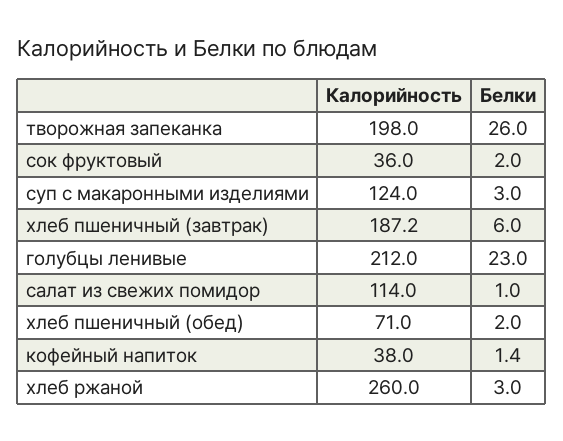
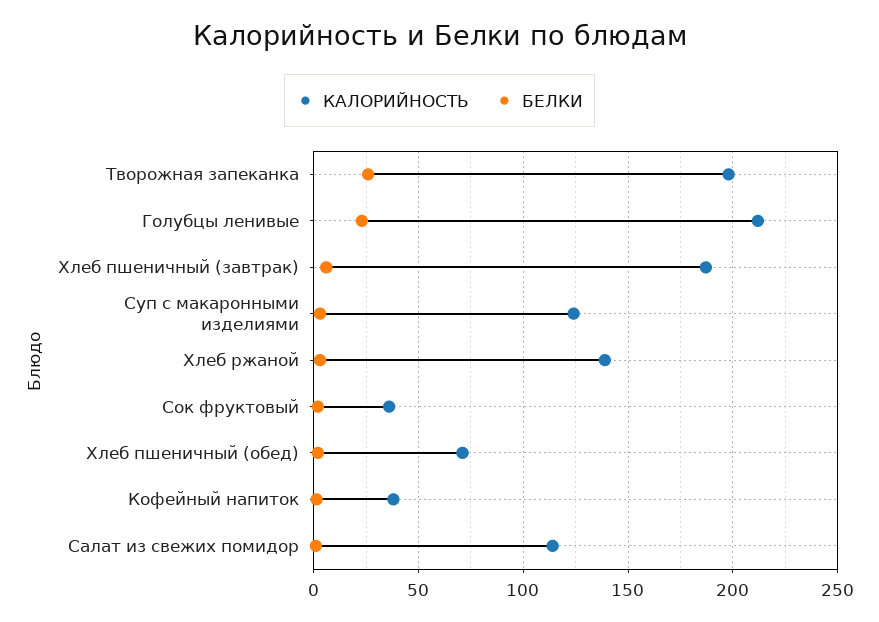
  {
    "Калорийность": {
      "творожная запеканка": 198,
      "сок фруктовый": 36,
      "суп с макаронными изделиями": 124,
      "хлеб пшеничный (завтрак)": 187.2,
      "голубцы ленивые": 212,
      "салат из свежих помидор": 114,
      "хлеб пшеничный (обед)": 71,
      "кофейный напиток": 38,
-     "хлеб ржаной": 260
+     "хлеб ржаной": 140
    },
    "Белки": {
      "творожная запеканка": 26,
      "сок фруктовый": 2,
      "суп с макаронными изделиями": 3,
      "хлеб пшеничный (завтрак)": 6,
      "голубцы ленивые": 23,
      "салат из свежих помидор": 1,
      "хлеб пшеничный (обед)": 2,
      "кофейный напиток": 1.4,
      "хлеб ржаной": 3
    }
  }

